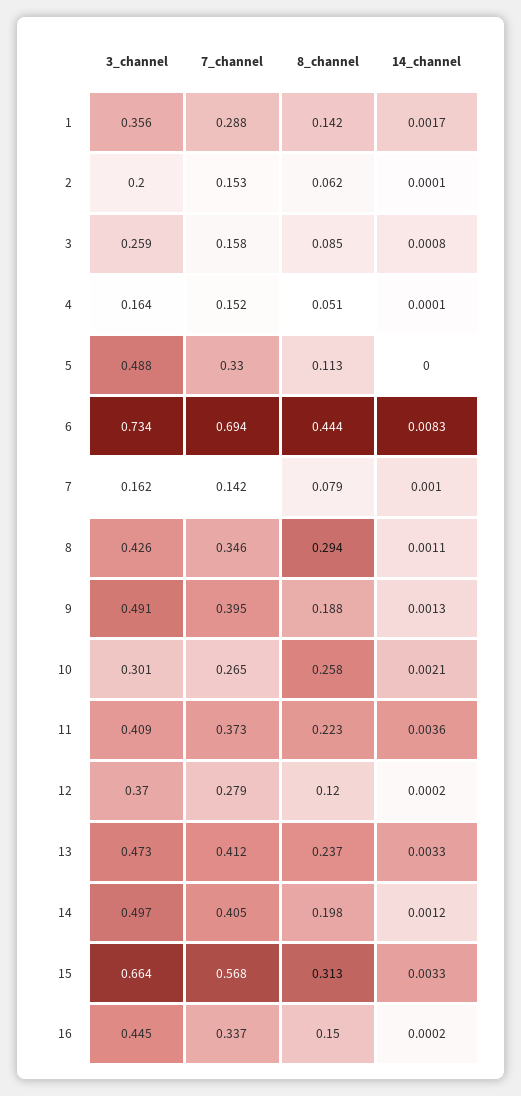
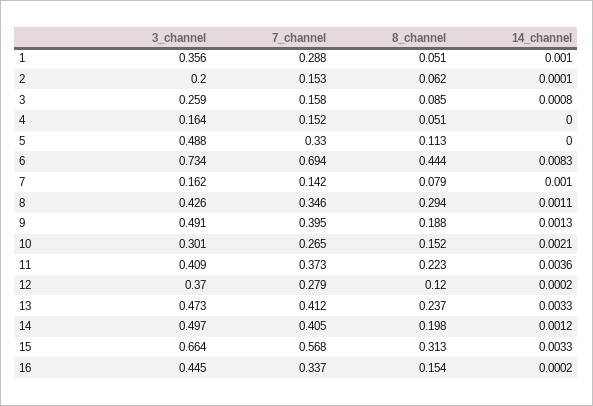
  {
    "3_channel": {
      "1": 0.356,
      "2": 0.2,
      "3": 0.259,
      "4": 0.164,
      "5": 0.488,
      "6": 0.734,
      "7": 0.162,
      "8": 0.426,
      "9": 0.491,
      "10": 0.301,
      "11": 0.409,
      "12": 0.37,
      "13": 0.473,
      "14": 0.497,
      "15": 0.664,
      "16": 0.445
    },
    "7_channel": {
      "1": 0.288,
      "2": 0.153,
      "3": 0.158,
      "4": 0.152,
      "5": 0.33,
      "6": 0.694,
      "7": 0.142,
      "8": 0.346,
      "9": 0.395,
      "10": 0.265,
      "11": 0.373,
      "12": 0.279,
      "13": 0.412,
      "14": 0.405,
      "15": 0.568,
      "16": 0.337
    },
    "8_channel": {
-     "1": 0.142,
+     "1": 0.051,
      "2": 0.062,
      "3": 0.085,
      "4": 0.051,
      "5": 0.113,
      "6": 0.444,
      "7": 0.079,
      "8": 0.294,
      "9": 0.188,
-     "10": 0.258,
+     "10": 0.152,
      "11": 0.223,
      "12": 0.12,
      "13": 0.237,
      "14": 0.198,
      "15": 0.313,
-     "16": 0.15
+     "16": 0.154
    },
    "14_channel": {
-     "1": 0.0017,
+     "1": 0.001,
      "2": 0.0001,
      "3": 0.0008,
-     "4": 0.0001,
+     "4": 0,
      "5": 0,
      "6": 0.0083,
      "7": 0.001,
      "8": 0.0011,
      "9": 0.0013,
      "10": 0.0021,
      "11": 0.0036,
      "12": 0.0002,
      "13": 0.0033,
      "14": 0.0012,
      "15": 0.0033,
      "16": 0.0002
    }
  }

